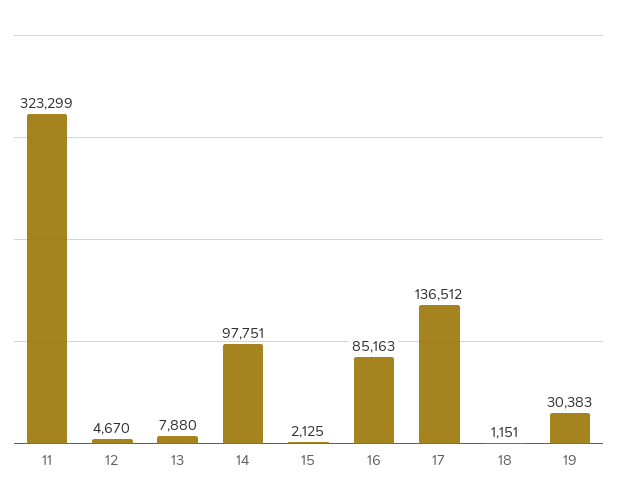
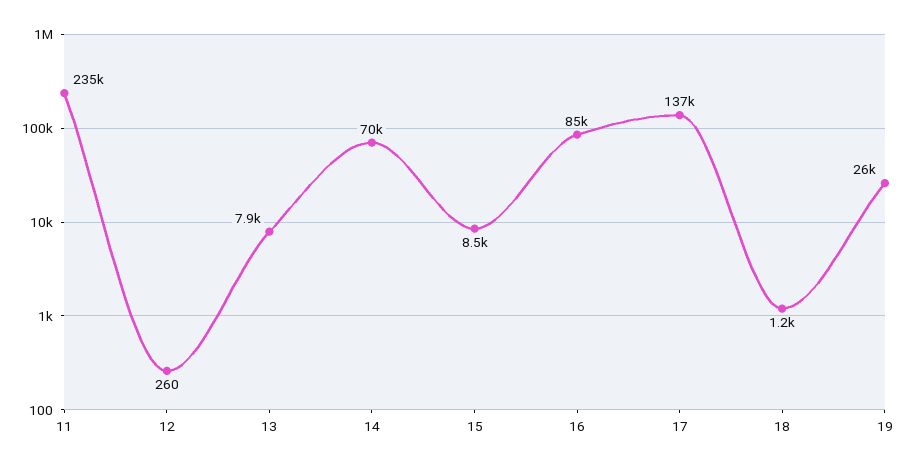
  {
-   "11": 323299,
+   "11": 235000,
-   "12": 4670,
+   "12": 260,
    "13": 7880,
-   "14": 97751,
+   "14": 70000,
-   "15": 2125,
+   "15": 8500,
    "16": 85163,
    "17": 136512,
    "18": 1151,
-   "19": 30383
+   "19": 26000
  }

